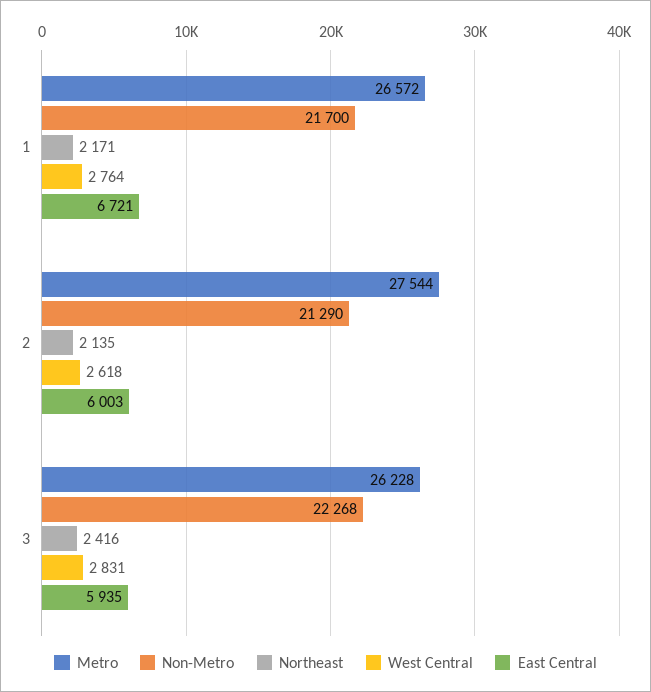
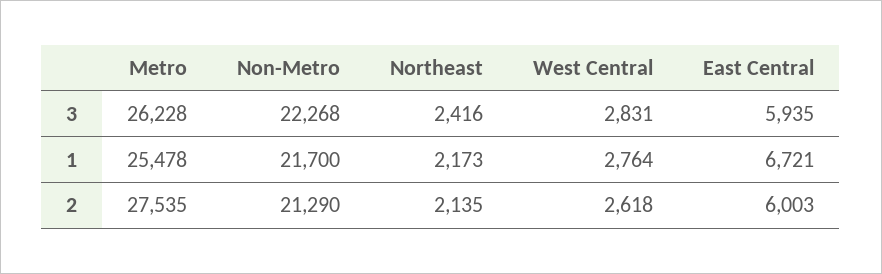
  {
    "Metro": {
-     "1": 26572,
+     "1": 25478,
-     "2": 27544,
+     "2": 27535,
      "3": 26228
    },
    "Non-Metro": {
      "1": 21700,
      "2": 21290,
      "3": 22268
    },
    "Northeast": {
-     "1": 2171,
+     "1": 2173,
      "2": 2135,
      "3": 2416
    },
    "West Central": {
      "1": 2764,
      "2": 2618,
      "3": 2831
    },
    "East Central": {
      "1": 6721,
      "2": 6003,
      "3": 5935
    }
  }

